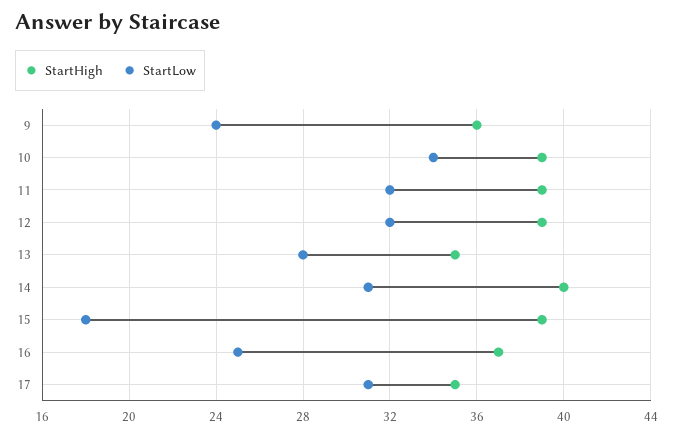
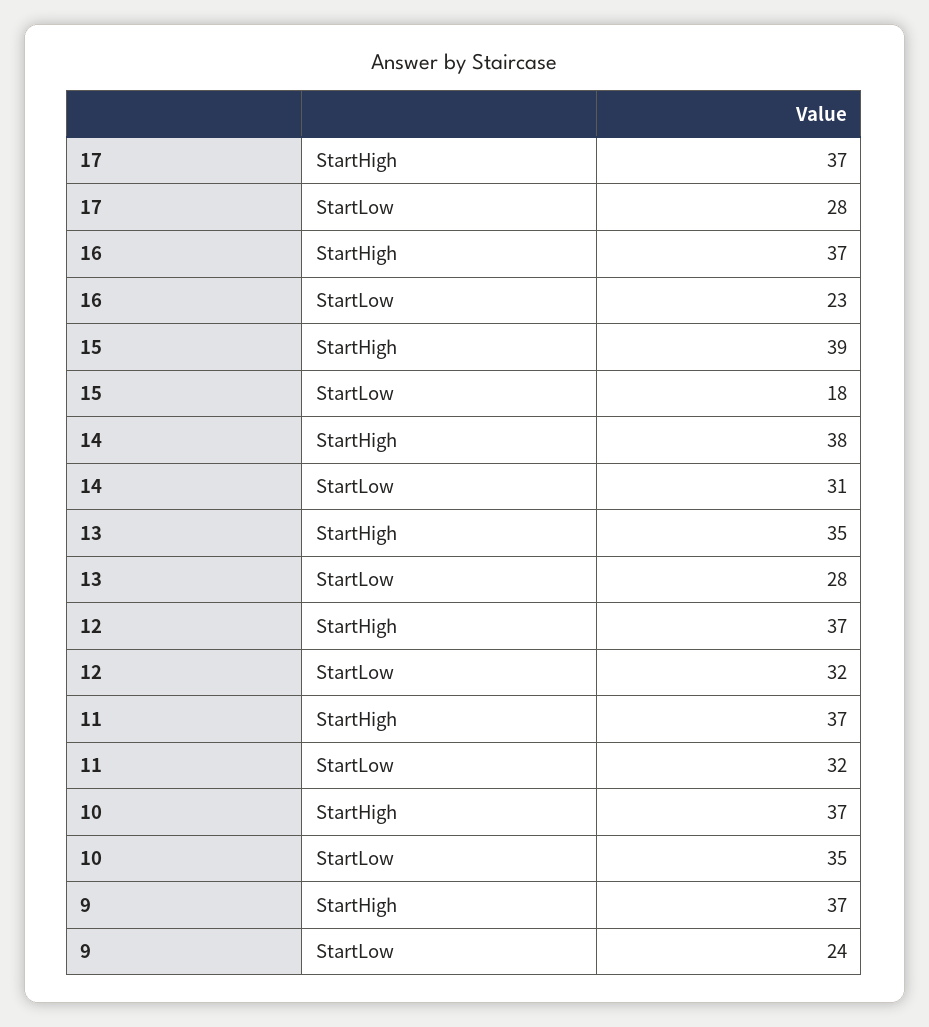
  {
    "StartHigh": {
-     "9": 36,
+     "9": 37,
-     "10": 39,
+     "10": 37,
-     "11": 39,
+     "11": 37,
-     "12": 39,
+     "12": 37,
      "13": 35,
-     "14": 40,
+     "14": 38,
      "15": 39,
      "16": 37,
-     "17": 35
+     "17": 37
    },
    "StartLow": {
      "9": 24,
-     "10": 34,
+     "10": 35,
      "11": 32,
      "12": 32,
      "13": 28,
      "14": 31,
      "15": 18,
-     "16": 25,
+     "16": 23,
-     "17": 31
+     "17": 28
    }
  }

